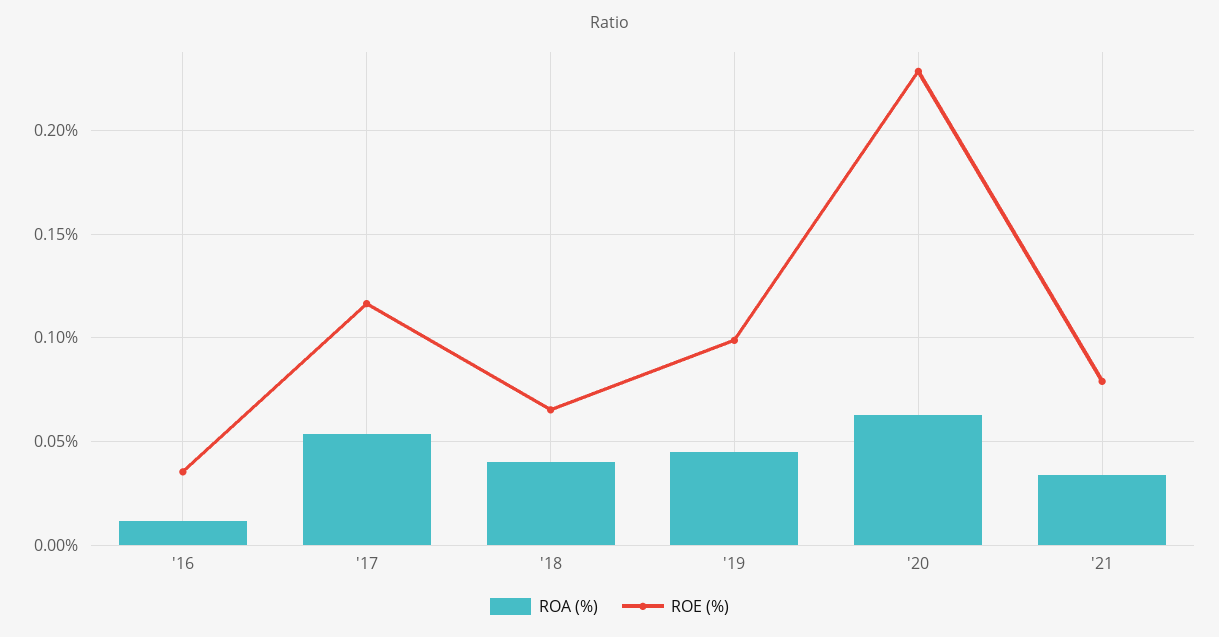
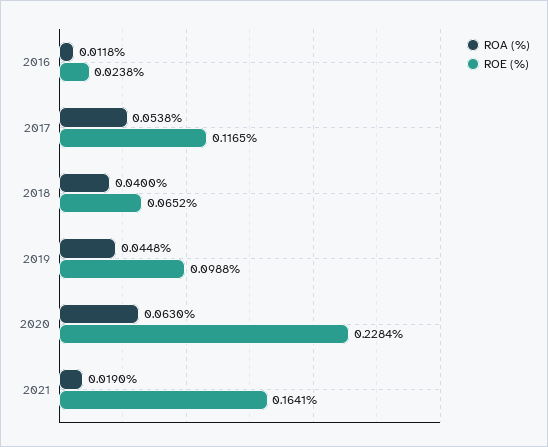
  {
    "ROA (%)": {
      "'16": 0.0118,
      "'17": 0.0538,
      "'18": 0.04,
      "'19": 0.0448,
      "'20": 0.063,
-     "'21": 0.035
+     "'21": 0.019
    },
    "ROE (%)": {
-     "'16": 0.035,
+     "'16": 0.0238,
      "'17": 0.1165,
      "'18": 0.0652,
      "'19": 0.0988,
      "'20": 0.2284,
-     "'21": 0.08
+     "'21": 0.1641
    }
  }

